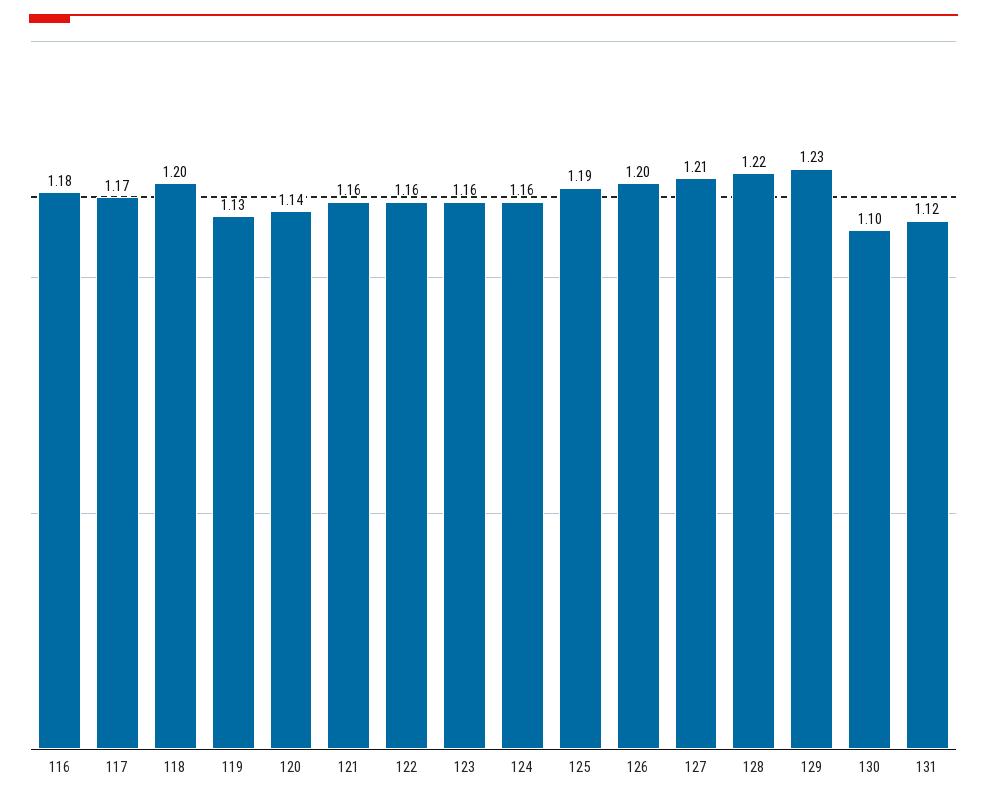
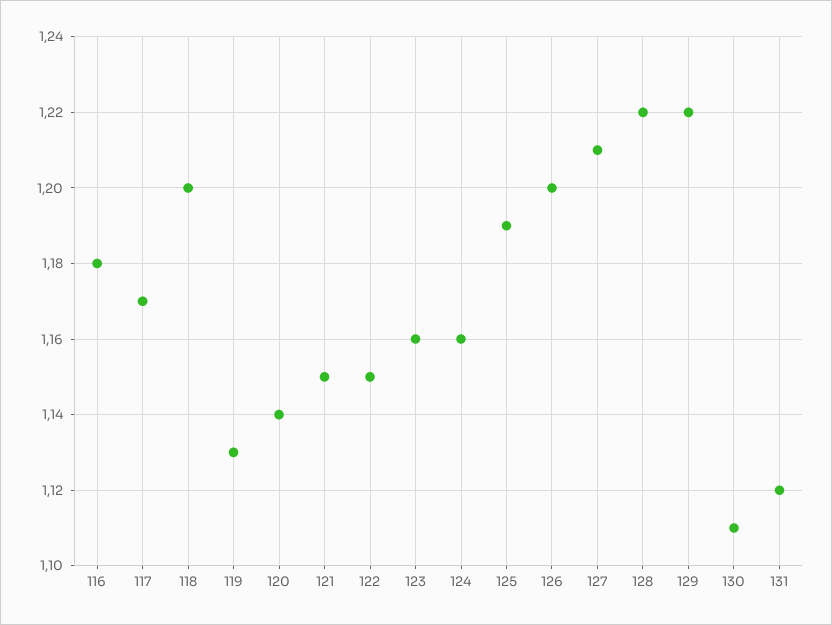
  {
    "116": 1.18,
    "117": 1.17,
    "118": 1.2,
    "119": 1.13,
    "120": 1.14,
-   "121": 1.16,
+   "121": 1.15,
-   "122": 1.16,
+   "122": 1.15,
    "123": 1.16,
    "124": 1.16,
    "125": 1.19,
    "126": 1.2,
    "127": 1.21,
    "128": 1.22,
-   "129": 1.23,
+   "129": 1.22,
-   "130": 1.1,
+   "130": 1.11,
    "131": 1.12
  }

